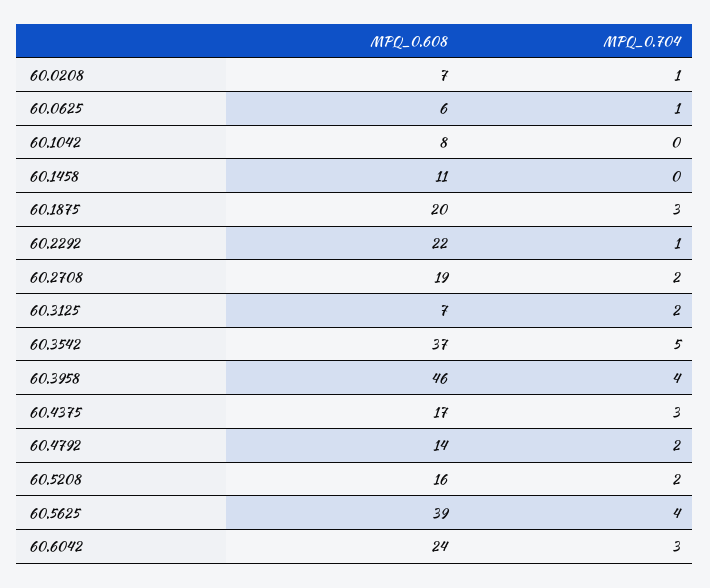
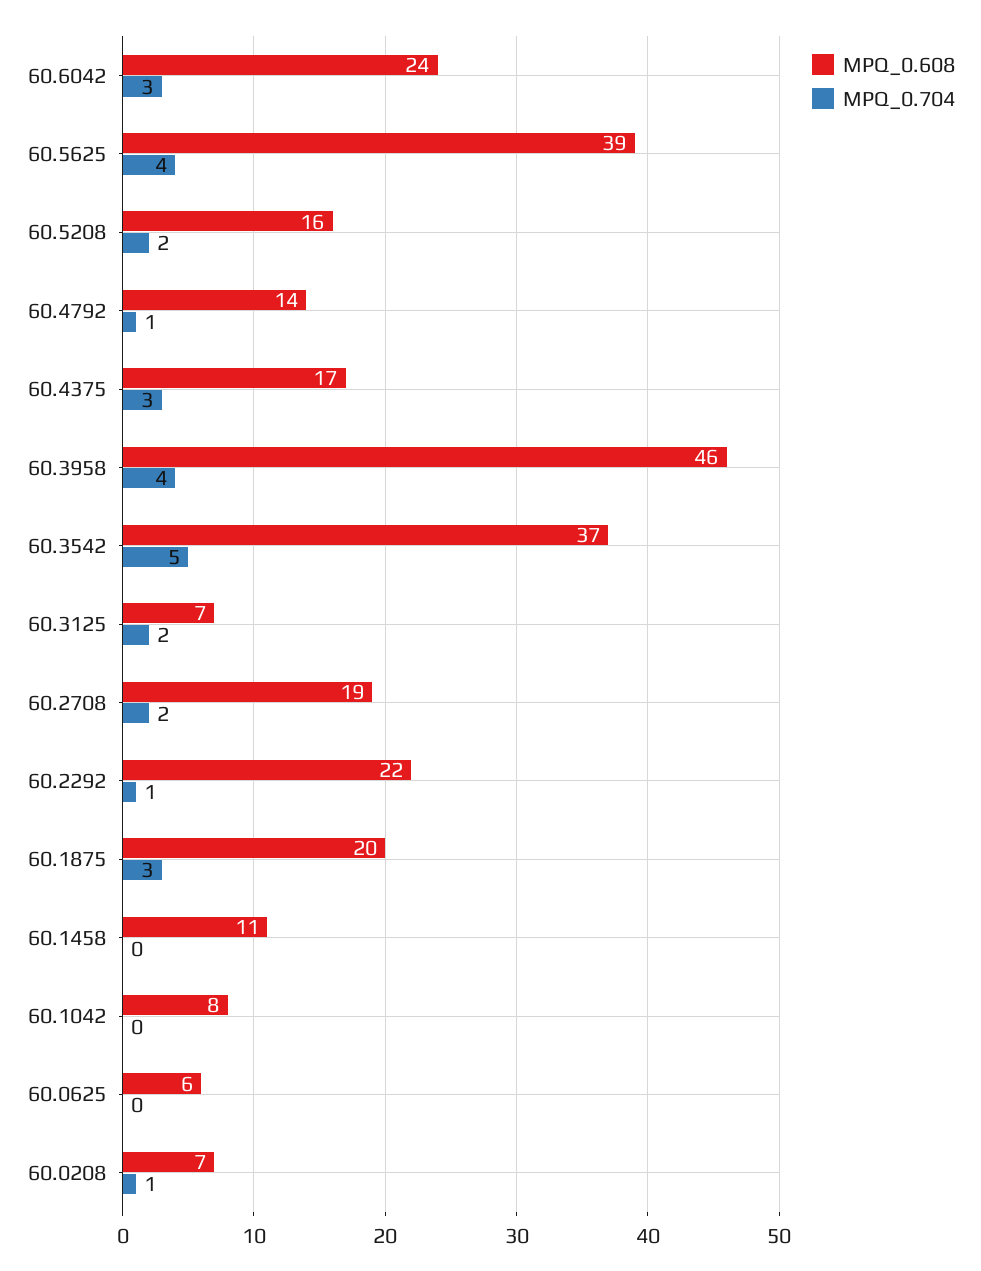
  {
    "MPQ_0.608": {
      "60.0208": 7,
      "60.0625": 6,
      "60.1042": 8,
      "60.1458": 11,
      "60.1875": 20,
      "60.2292": 22,
      "60.2708": 19,
      "60.3125": 7,
      "60.3542": 37,
      "60.3958": 46,
      "60.4375": 17,
      "60.4792": 14,
      "60.5208": 16,
      "60.5625": 39,
      "60.6042": 24
    },
    "MPQ_0.704": {
      "60.0208": 1,
-     "60.0625": 1,
+     "60.0625": 0,
      "60.1042": 0,
      "60.1458": 0,
      "60.1875": 3,
      "60.2292": 1,
      "60.2708": 2,
      "60.3125": 2,
      "60.3542": 5,
      "60.3958": 4,
      "60.4375": 3,
-     "60.4792": 2,
+     "60.4792": 1,
      "60.5208": 2,
      "60.5625": 4,
      "60.6042": 3
    }
  }

